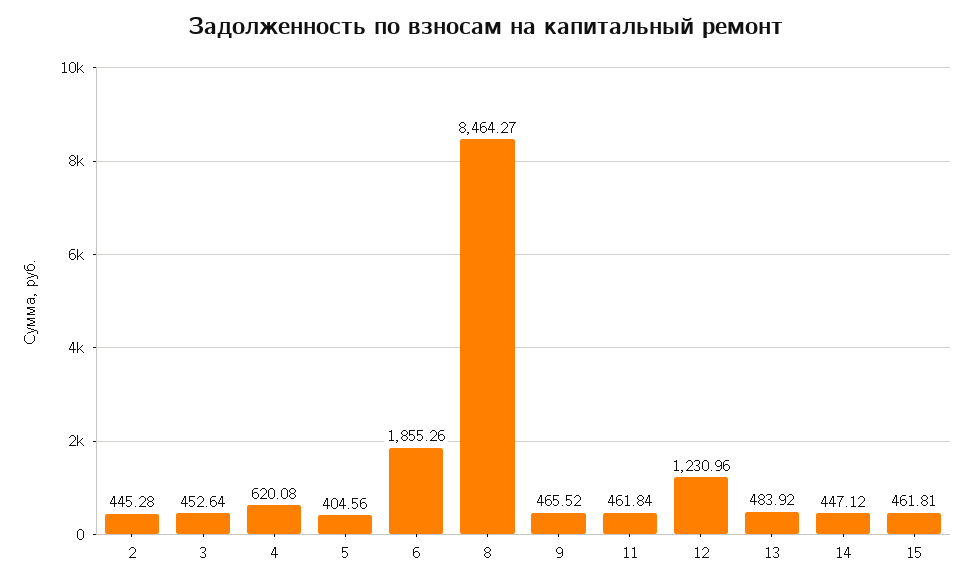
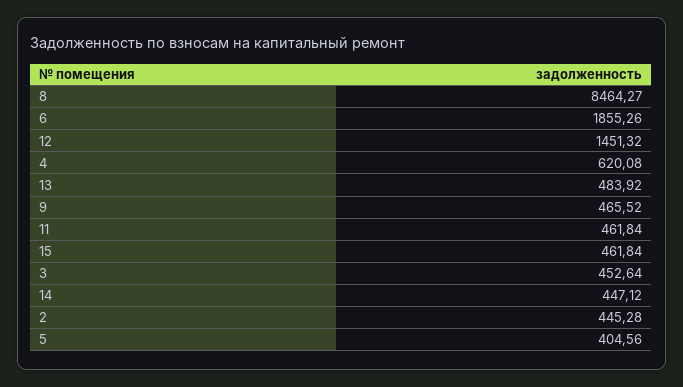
  {
    "2": 445.28,
    "3": 452.64,
    "4": 620.08,
    "5": 404.56,
    "6": 1855.26,
    "8": 8464.27,
    "9": 465.52,
    "11": 461.84,
-   "12": 1230.96,
+   "12": 1451.32,
    "13": 483.92,
    "14": 447.12,
-   "15": 461.81
+   "15": 461.84
  }

